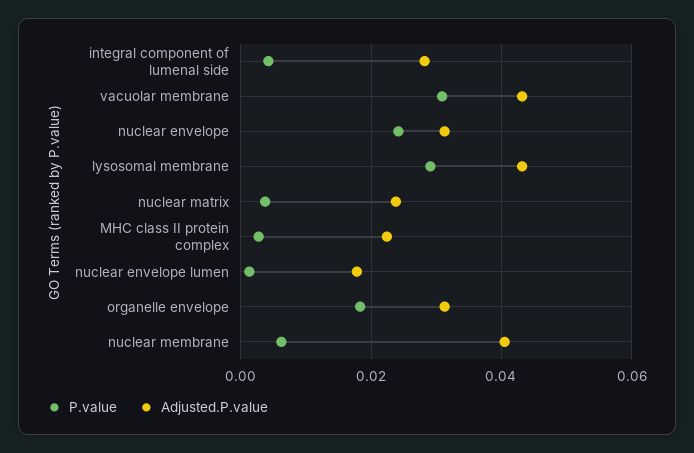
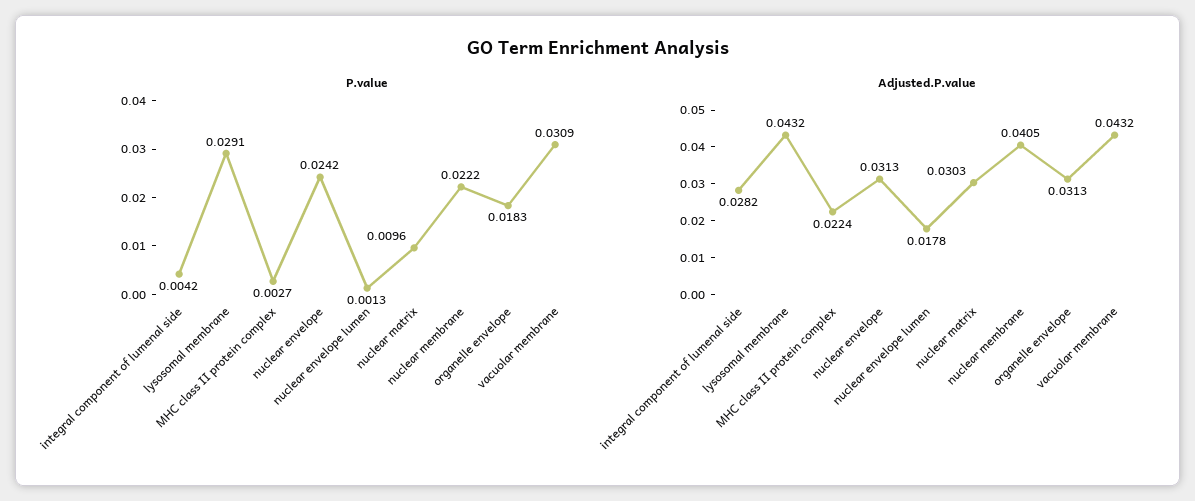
  {
    "P.value": {
      "integral component of lumenal side": 0.0042,
      "vacuolar membrane": 0.0309,
      "nuclear envelope": 0.0242,
      "lysosomal membrane": 0.0291,
-     "nuclear matrix": 0.004,
+     "nuclear matrix": 0.0096,
      "MHC class II protein complex": 0.0027,
      "nuclear envelope lumen": 0.0013,
      "organelle envelope": 0.0183,
-     "nuclear membrane": 0.006
+     "nuclear membrane": 0.0222
    },
    "Adjusted.P.value": {
      "integral component of lumenal side": 0.0282,
      "vacuolar membrane": 0.0432,
      "nuclear envelope": 0.0313,
      "lysosomal membrane": 0.0432,
-     "nuclear matrix": 0.024,
+     "nuclear matrix": 0.0303,
      "MHC class II protein complex": 0.0224,
      "nuclear envelope lumen": 0.0178,
      "organelle envelope": 0.0313,
      "nuclear membrane": 0.0405
    }
  }

